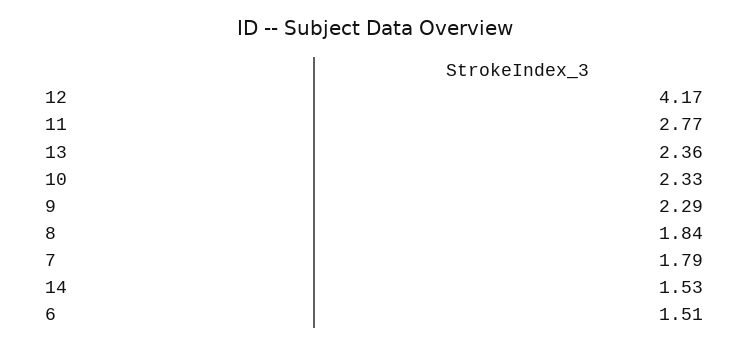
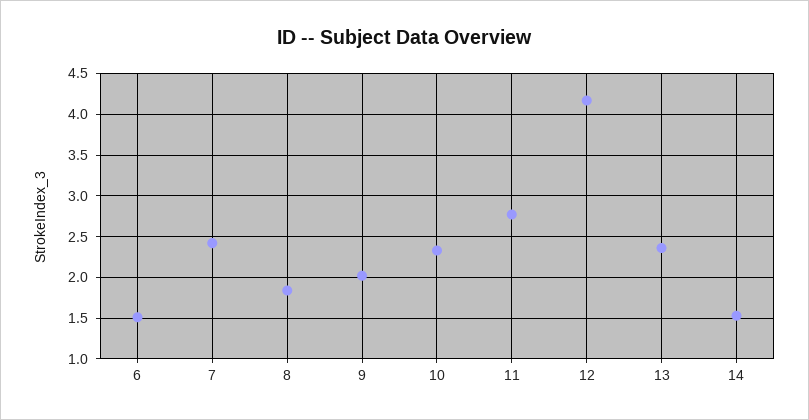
  {
    "12": 4.17,
    "11": 2.77,
    "13": 2.36,
    "10": 2.33,
-   "9": 2.29,
+   "9": 2,
    "8": 1.84,
-   "7": 1.79,
+   "7": 2.4,
    "14": 1.53,
    "6": 1.51
  }

